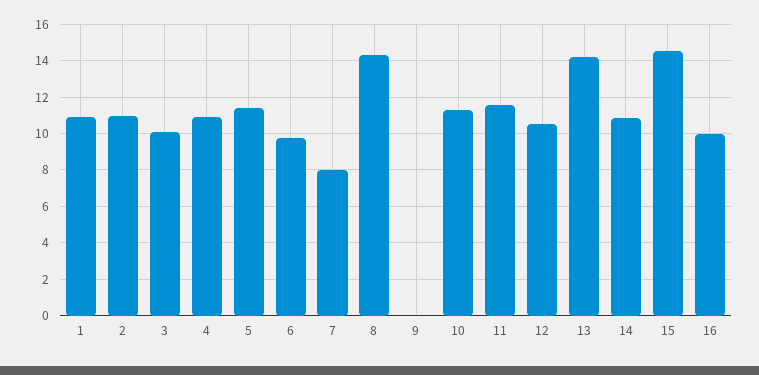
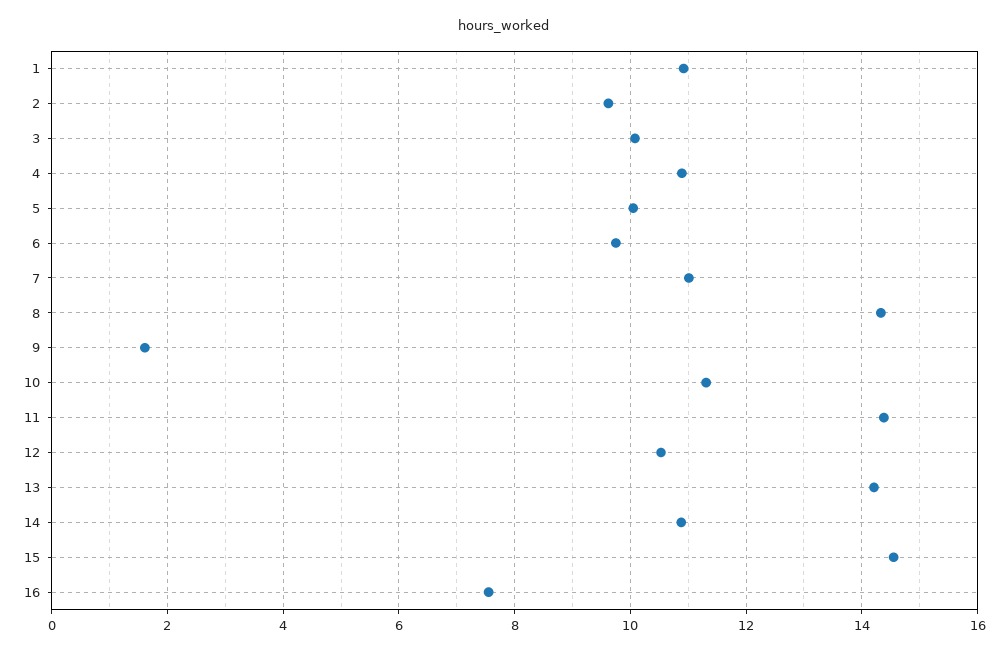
  {
    "1": 11,
-   "2": 11,
+   "2": 9.6,
    "3": 10,
    "4": 10.8,
-   "5": 11.5,
+   "5": 10,
    "6": 9.8,
-   "7": 8,
+   "7": 11,
    "8": 14.4,
-   "9": 0,
+   "9": 1.6,
    "10": 11.4,
-   "11": 11.5,
+   "11": 14.4,
    "12": 10.6,
    "13": 14.2,
    "14": 10.8,
    "15": 14.6,
-   "16": 10
+   "16": 7.6
  }

